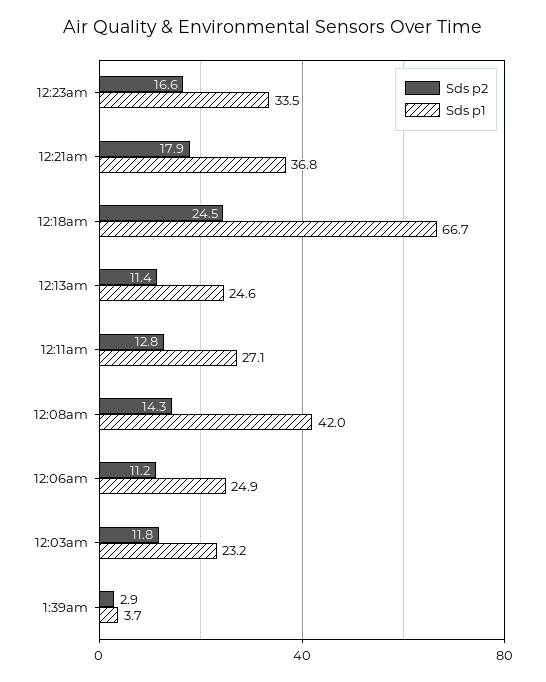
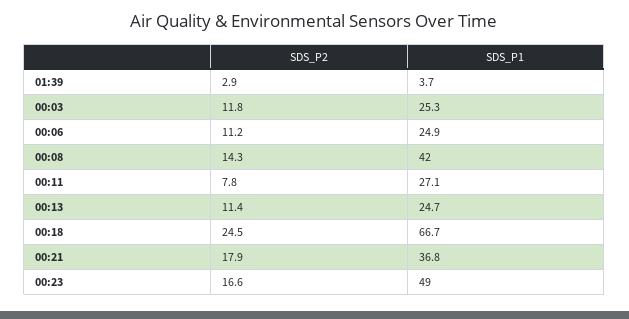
  {
    "Sds p2": {
      "12:23am": 16.6,
      "12:21am": 17.9,
      "12:18am": 24.5,
      "12:13am": 11.4,
-     "12:11am": 12.8,
+     "12:11am": 7.8,
      "12:08am": 14.3,
      "12:06am": 11.2,
      "12:03am": 11.8,
      "1:39am": 2.9
    },
    "Sds p1": {
-     "12:23am": 33.5,
+     "12:23am": 49,
      "12:21am": 36.8,
      "12:18am": 66.7,
-     "12:13am": 24.6,
+     "12:13am": 24.7,
      "12:11am": 27.1,
      "12:08am": 42,
      "12:06am": 24.9,
-     "12:03am": 23.2,
+     "12:03am": 25.3,
      "1:39am": 3.7
    }
  }

